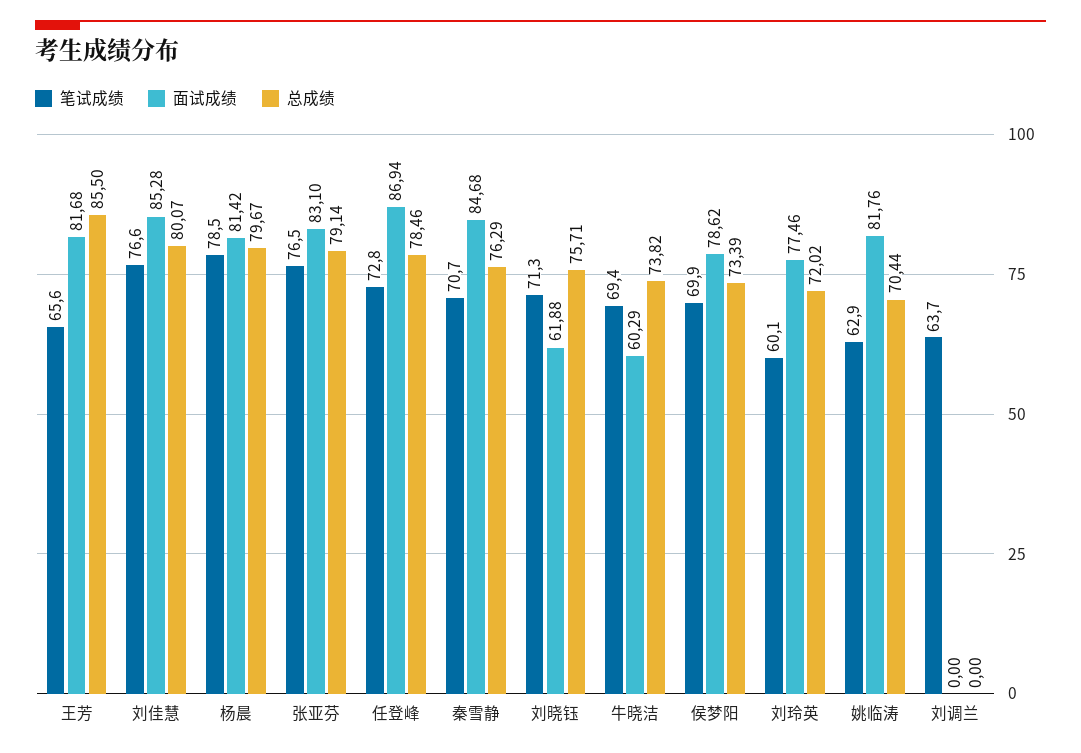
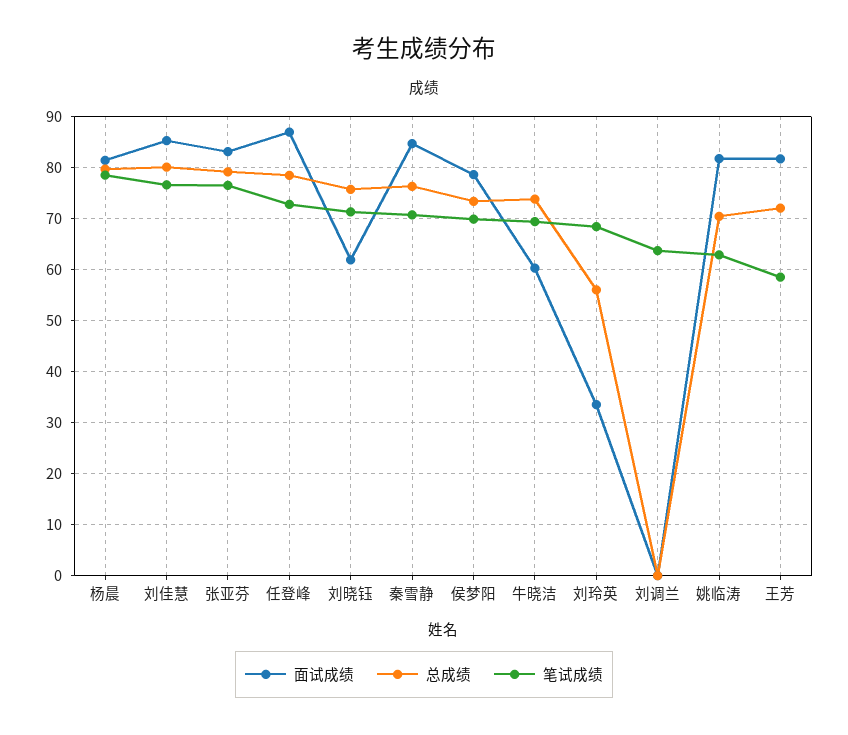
  {
    "笔试成绩": {
-     "王芳": 65.6,
+     "王芳": 58,
      "刘佳慧": 76.6,
      "杨晨": 78.5,
      "张亚芬": 76.5,
      "任登峰": 72.8,
      "秦雪静": 70.7,
      "刘晓钰": 71.3,
      "牛晓洁": 69.4,
      "侯梦阳": 69.9,
-     "刘玲英": 60.1,
+     "刘玲英": 68,
      "姚临涛": 62.9,
      "刘调兰": 63.7
    },
    "面试成绩": {
      "王芳": 81.68,
      "刘佳慧": 85.28,
      "杨晨": 81.42,
      "张亚芬": 83.1,
      "任登峰": 86.94,
      "秦雪静": 84.68,
      "刘晓钰": 61.88,
      "牛晓洁": 60.29,
      "侯梦阳": 78.62,
-     "刘玲英": 77.46,
+     "刘玲英": 34,
      "姚临涛": 81.76,
      "刘调兰": 0
    },
    "总成绩": {
-     "王芳": 85.5,
+     "王芳": 72,
      "刘佳慧": 80.07,
      "杨晨": 79.67,
      "张亚芬": 79.14,
      "任登峰": 78.46,
      "秦雪静": 76.29,
      "刘晓钰": 75.71,
      "牛晓洁": 73.82,
      "侯梦阳": 73.39,
-     "刘玲英": 72.02,
+     "刘玲英": 56,
      "姚临涛": 70.44,
      "刘调兰": 0
    }
  }

